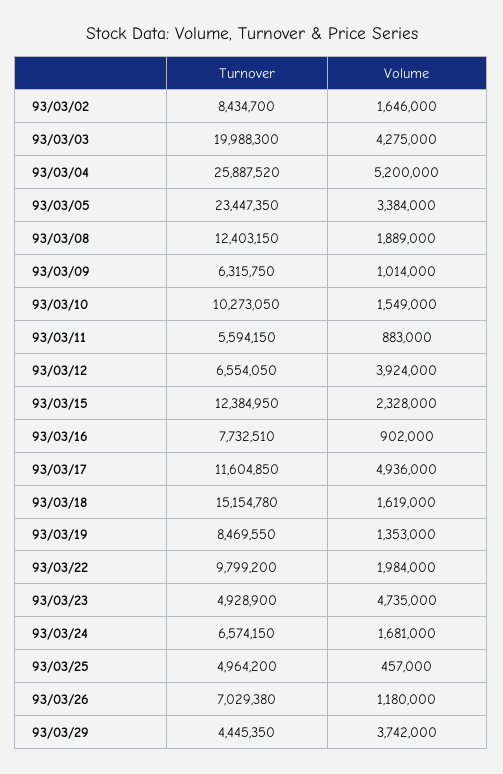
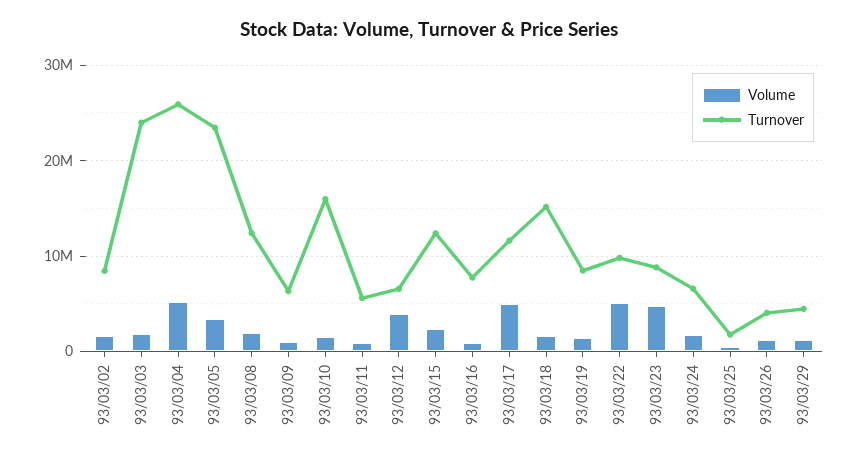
  {
    "Turnover": {
      "93/03/02": 8434700,
-     "93/03/03": 19988300,
+     "93/03/03": 24000000,
      "93/03/04": 25887520,
      "93/03/05": 23447350,
      "93/03/08": 12403150,
      "93/03/09": 6315750,
-     "93/03/10": 10273050,
+     "93/03/10": 16000000,
      "93/03/11": 5594150,
      "93/03/12": 6554050,
      "93/03/15": 12384950,
      "93/03/16": 7732510,
      "93/03/17": 11604850,
      "93/03/18": 15154780,
      "93/03/19": 8469550,
      "93/03/22": 9799200,
-     "93/03/23": 4928900,
+     "93/03/23": 9000000,
      "93/03/24": 6574150,
-     "93/03/25": 4964200,
+     "93/03/25": 2000000,
-     "93/03/26": 7029380,
+     "93/03/26": 4000000,
      "93/03/29": 4445350
    },
    "Volume": {
      "93/03/02": 1646000,
-     "93/03/03": 4275000,
+     "93/03/03": 2000000,
      "93/03/04": 5200000,
      "93/03/05": 3384000,
      "93/03/08": 1889000,
      "93/03/09": 1014000,
      "93/03/10": 1549000,
      "93/03/11": 883000,
      "93/03/12": 3924000,
      "93/03/15": 2328000,
      "93/03/16": 902000,
      "93/03/17": 4936000,
      "93/03/18": 1619000,
      "93/03/19": 1353000,
-     "93/03/22": 1984000,
+     "93/03/22": 5000000,
      "93/03/23": 4735000,
      "93/03/24": 1681000,
      "93/03/25": 457000,
      "93/03/26": 1180000,
-     "93/03/29": 3742000
+     "93/03/29": 1000000
    }
  }

